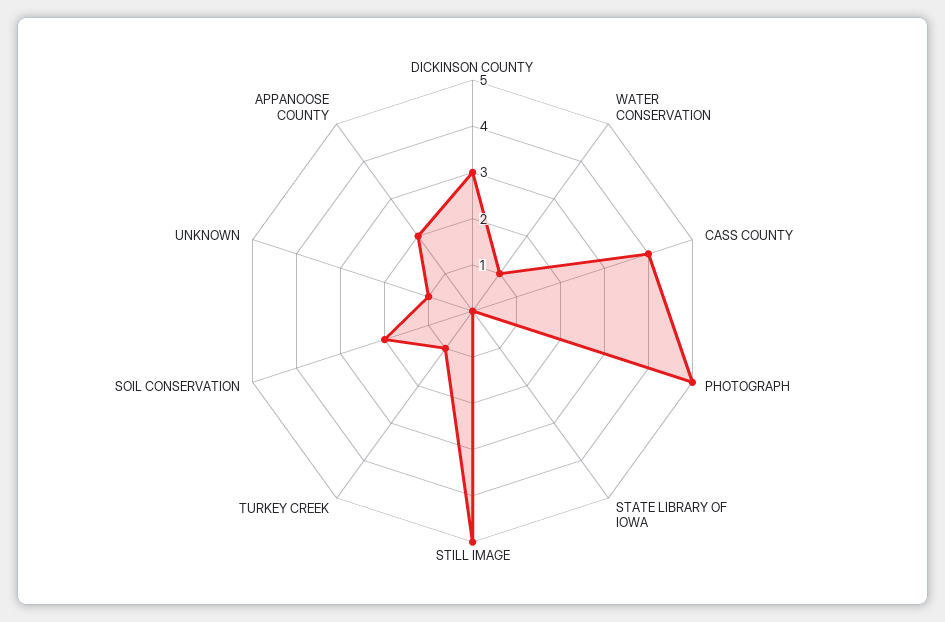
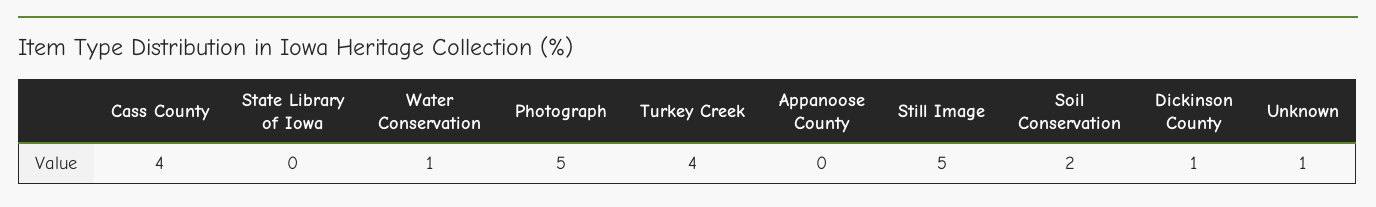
  {
-   "DICKINSON COUNTY": 3,
+   "DICKINSON COUNTY": 1,
    "WATER CONSERVATION": 1,
    "CASS COUNTY": 4,
    "PHOTOGRAPH": 5,
    "STATE LIBRARY OF IOWA": 0,
    "STILL IMAGE": 5,
-   "TURKEY CREEK": 1,
+   "TURKEY CREEK": 4,
    "SOIL CONSERVATION": 2,
    "UNKNOWN": 1,
-   "APPANOOSE COUNTY": 2
+   "APPANOOSE COUNTY": 0
  }

